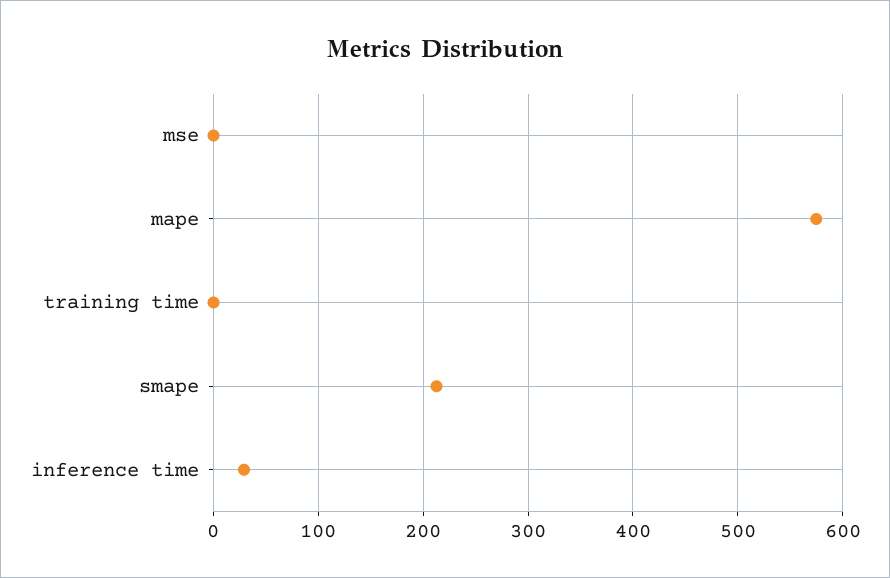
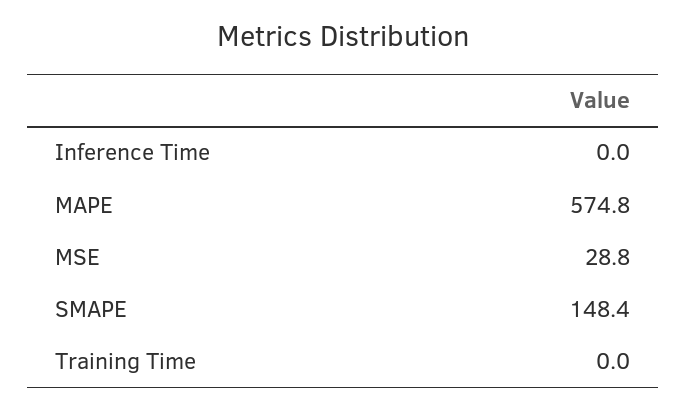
  {
-   "mse": 0,
+   "mse": 28.8,
    "mape": 574.8,
    "training time": 0,
-   "smape": 210,
+   "smape": 148.4,
-   "inference time": 30
+   "inference time": 0
  }

